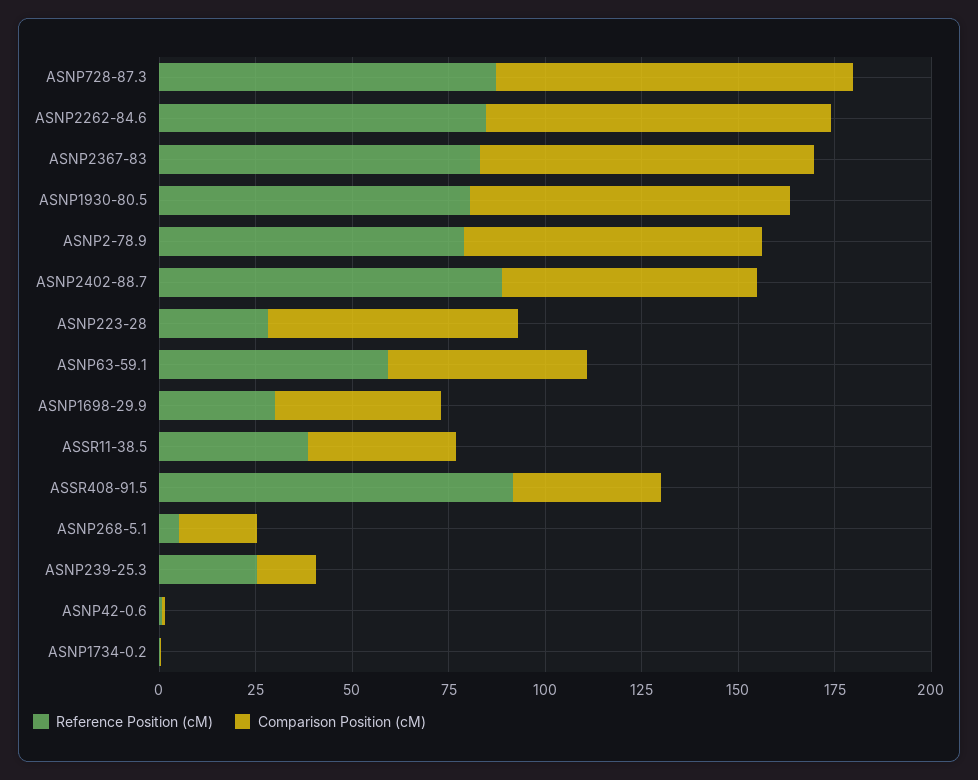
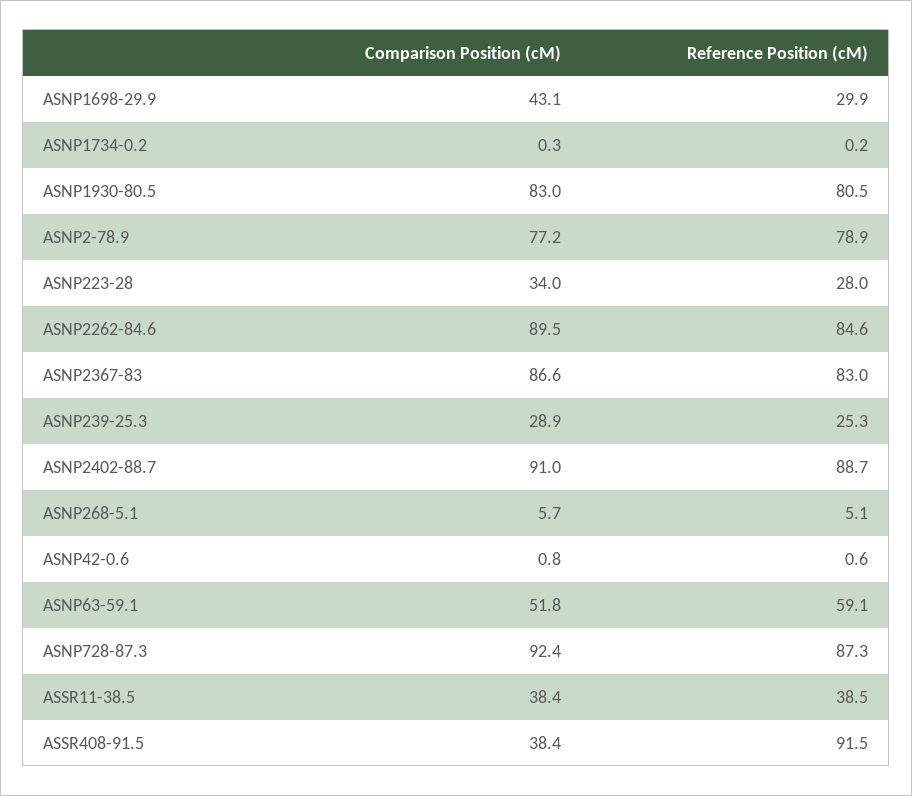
  {
    "Reference Position (cM)": {
      "ASNP728-87.3": 87.3,
      "ASNP2262-84.6": 84.6,
      "ASNP2367-83": 83,
      "ASNP1930-80.5": 80.5,
      "ASNP2-78.9": 78.9,
      "ASNP2402-88.7": 88.7,
      "ASNP223-28": 28,
      "ASNP63-59.1": 59.1,
      "ASNP1698-29.9": 29.9,
      "ASSR11-38.5": 38.5,
      "ASSR408-91.5": 91.5,
      "ASNP268-5.1": 5.1,
      "ASNP239-25.3": 25.3,
      "ASNP42-0.6": 0.6,
      "ASNP1734-0.2": 0.2
    },
    "Comparison Position (cM)": {
      "ASNP728-87.3": 92.4,
      "ASNP2262-84.6": 89.5,
      "ASNP2367-83": 86.6,
      "ASNP1930-80.5": 83,
      "ASNP2-78.9": 77.2,
-     "ASNP2402-88.7": 65,
+     "ASNP2402-88.7": 91,
-     "ASNP223-28": 65,
+     "ASNP223-28": 34,
      "ASNP63-59.1": 51.8,
      "ASNP1698-29.9": 43.1,
      "ASSR11-38.5": 38.4,
      "ASSR408-91.5": 38.4,
-     "ASNP268-5.1": 20,
+     "ASNP268-5.1": 5.7,
-     "ASNP239-25.3": 15,
+     "ASNP239-25.3": 28.9,
      "ASNP42-0.6": 0.8,
      "ASNP1734-0.2": 0.3
    }
  }

